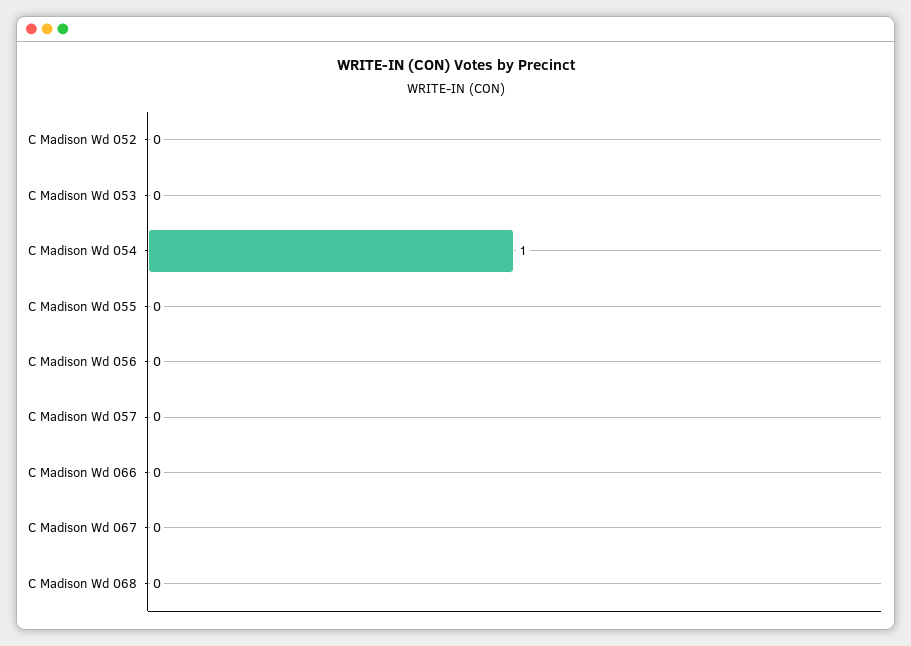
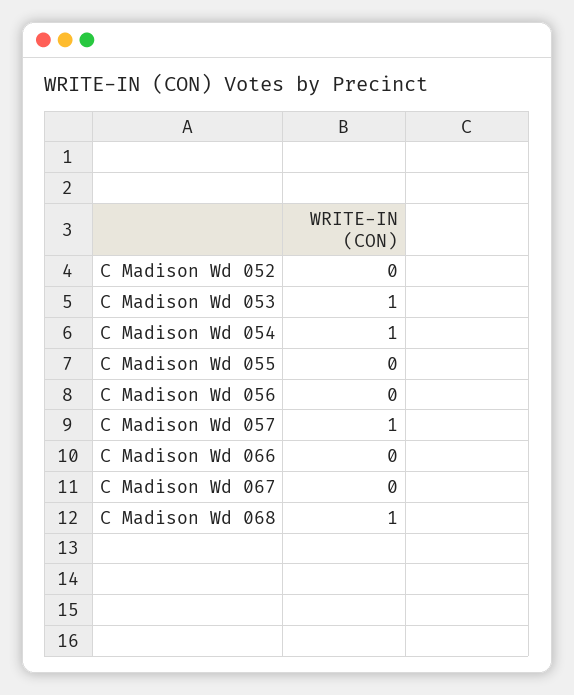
  {
    "C Madison Wd 052": 0,
-   "C Madison Wd 053": 0,
+   "C Madison Wd 053": 1,
    "C Madison Wd 054": 1,
    "C Madison Wd 055": 0,
    "C Madison Wd 056": 0,
-   "C Madison Wd 057": 0,
+   "C Madison Wd 057": 1,
    "C Madison Wd 066": 0,
    "C Madison Wd 067": 0,
-   "C Madison Wd 068": 0
+   "C Madison Wd 068": 1
  }

